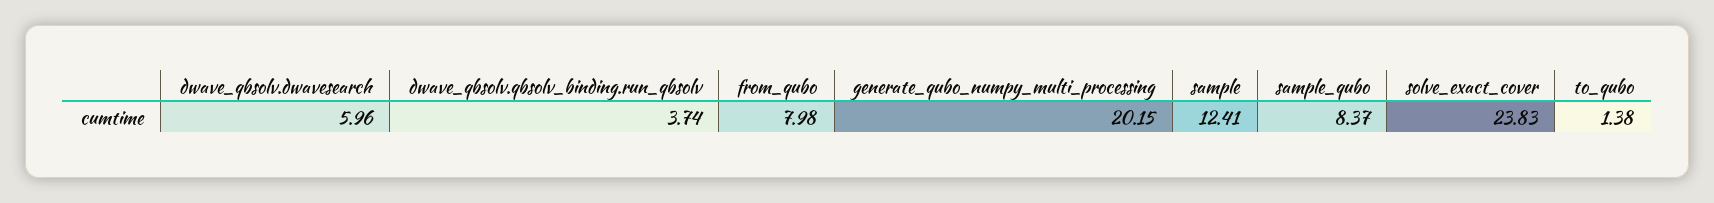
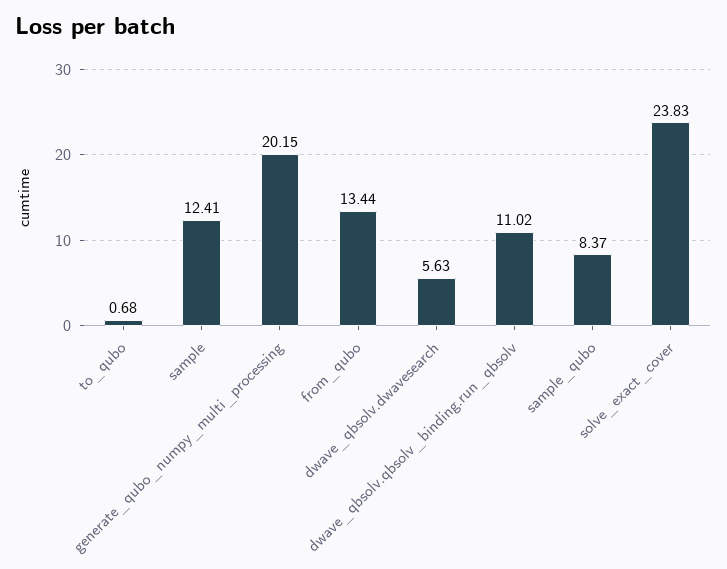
  {
-   "dwave_qbsolv.dwavesearch": 5.96,
+   "dwave_qbsolv.dwavesearch": 5.63,
-   "dwave_qbsolv.qbsolv_binding.run_qbsolv": 3.74,
+   "dwave_qbsolv.qbsolv_binding.run_qbsolv": 11.02,
-   "from_qubo": 7.98,
+   "from_qubo": 13.44,
    "generate_qubo_numpy_multi_processing": 20.15,
    "sample": 12.41,
    "sample_qubo": 8.37,
    "solve_exact_cover": 23.83,
-   "to_qubo": 1.38
+   "to_qubo": 0.68
  }

